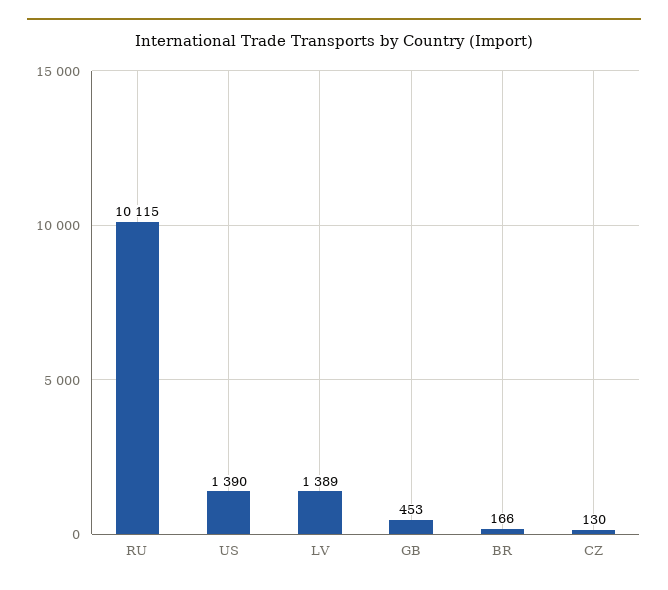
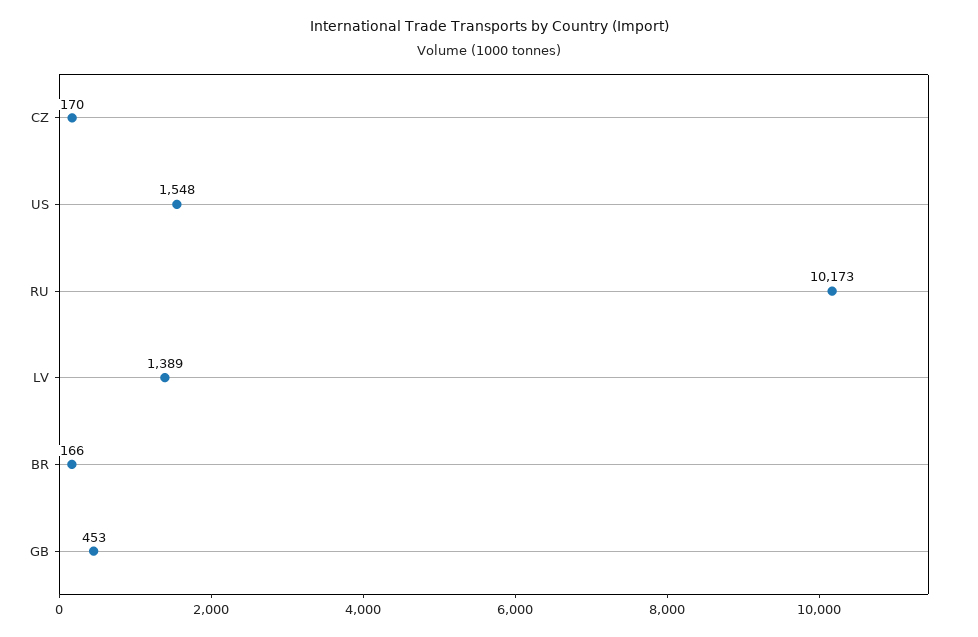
  {
-   "RU": 10115,
+   "RU": 10173,
-   "US": 1390,
+   "US": 1548,
    "LV": 1389,
    "GB": 453,
    "BR": 166,
-   "CZ": 130
+   "CZ": 170
  }

